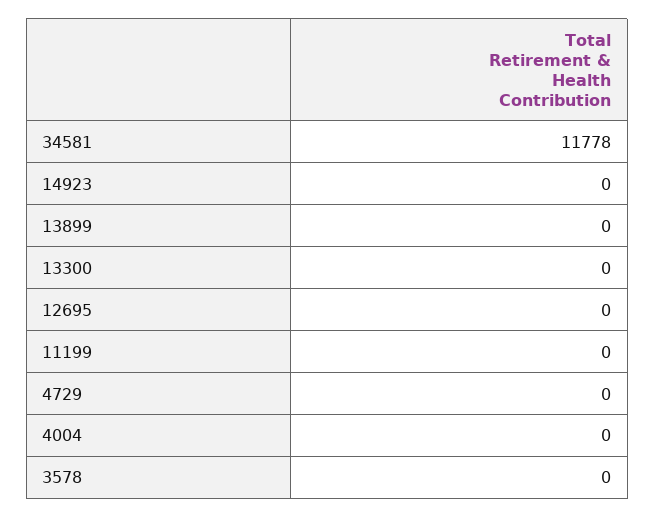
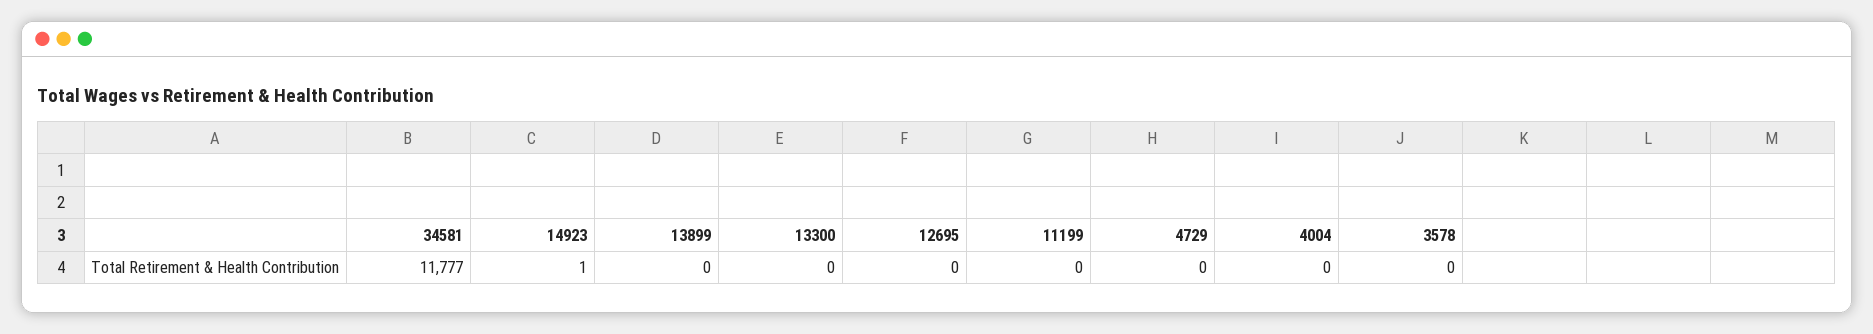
  {
-   "34581": 11778,
+   "34581": 11777,
-   "14923": 0,
+   "14923": 1,
    "13899": 0,
    "13300": 0,
    "12695": 0,
    "11199": 0,
    "4729": 0,
    "4004": 0,
    "3578": 0
  }

